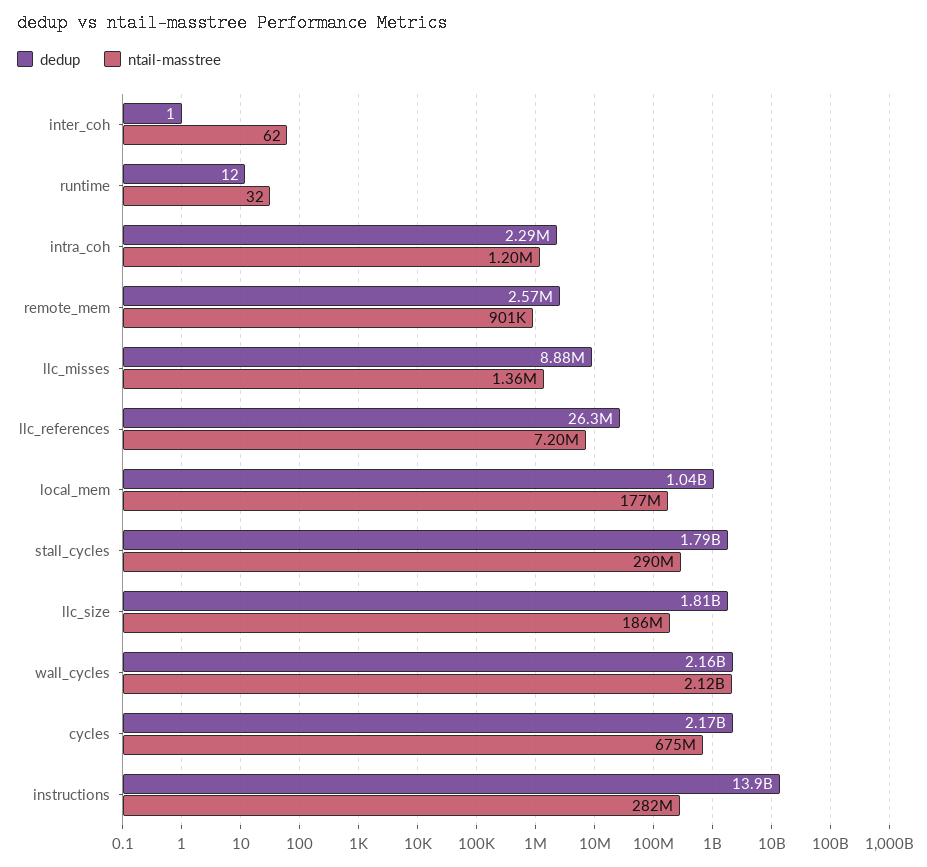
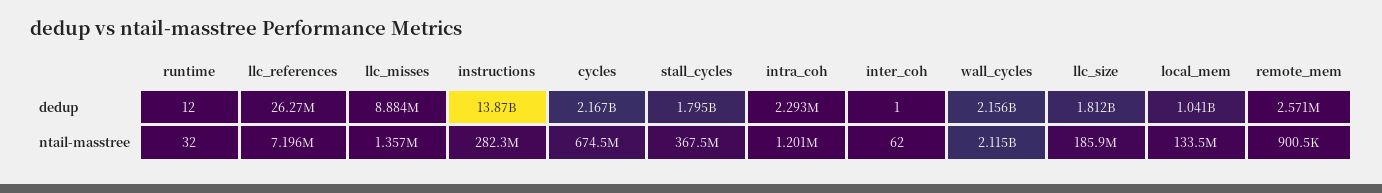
  {
    "dedup": {
      "inter_coh": 1,
      "runtime": 12,
      "intra_coh": 2293000,
      "remote_mem": 2571000,
      "llc_misses": 8884000,
      "llc_references": 26270000,
      "local_mem": 1041000000,
      "stall_cycles": 1795000000,
      "llc_size": 1812000000,
      "wall_cycles": 2156000000,
      "cycles": 2167000000,
      "instructions": 13870000000
    },
    "ntail-masstree": {
      "inter_coh": 62,
      "runtime": 32,
      "intra_coh": 1201000,
      "remote_mem": 900500,
      "llc_misses": 1357000,
      "llc_references": 7196000,
-     "local_mem": 177000000,
+     "local_mem": 133500000,
-     "stall_cycles": 290000000,
+     "stall_cycles": 367500000,
      "llc_size": 185900000,
      "wall_cycles": 2115000000,
      "cycles": 674500000,
      "instructions": 282300000
    }
  }

